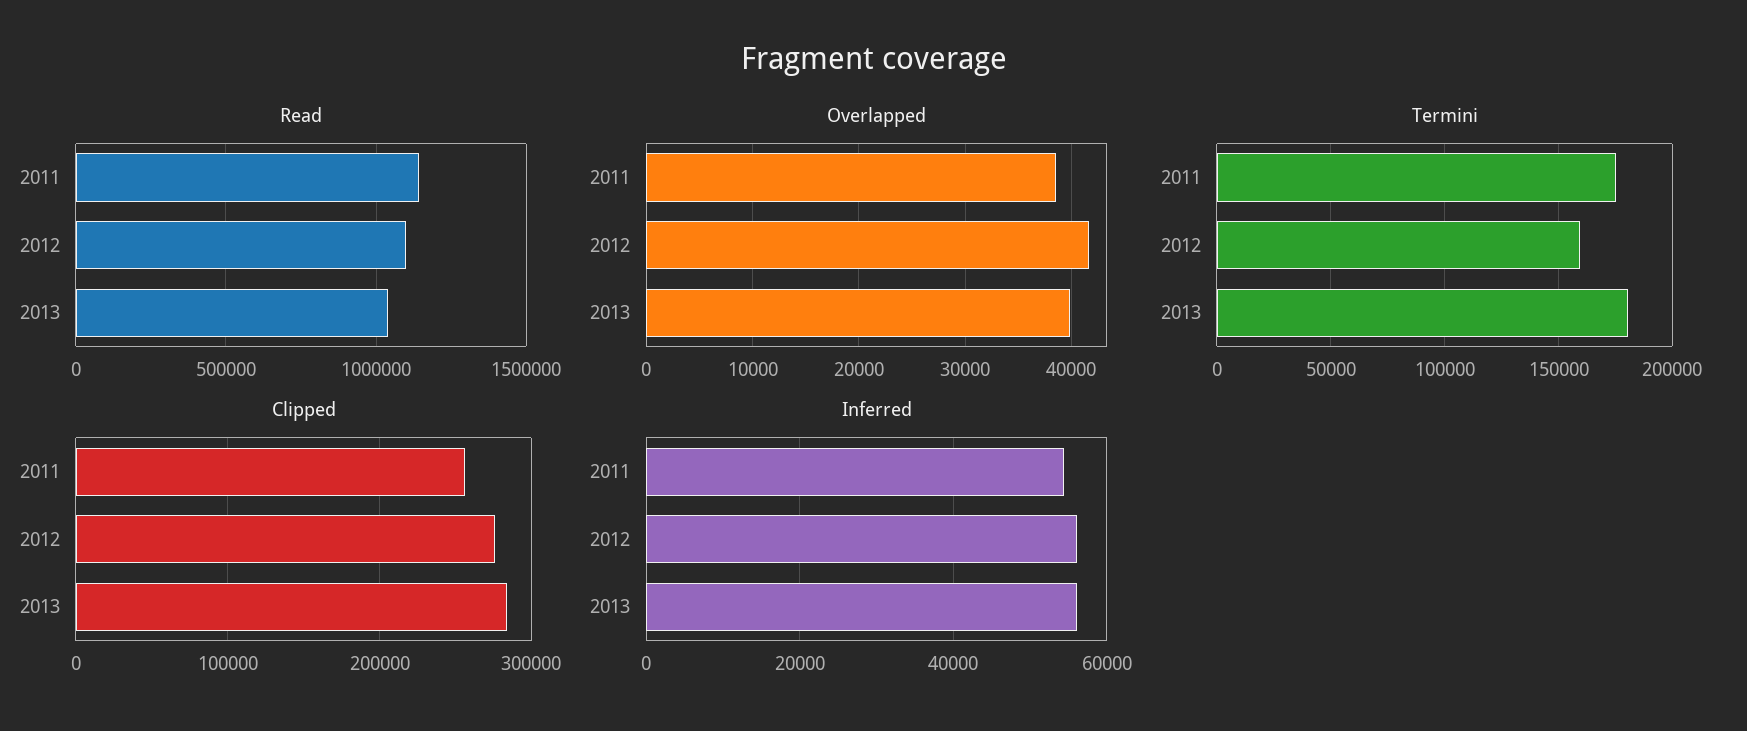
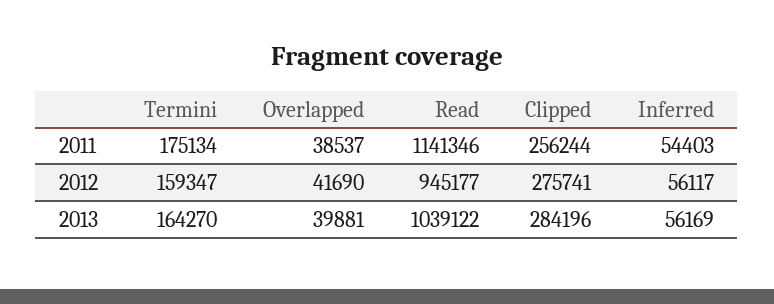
  {
    "Read": {
      "2011": 1141346,
-     "2012": 1100000,
+     "2012": 945177,
      "2013": 1039122
    },
    "Overlapped": {
      "2011": 38537,
      "2012": 41690,
      "2013": 39881
    },
    "Termini": {
      "2011": 175134,
      "2012": 159347,
-     "2013": 180000
+     "2013": 164270
    },
    "Clipped": {
      "2011": 256244,
      "2012": 275741,
      "2013": 284196
    },
    "Inferred": {
      "2011": 54403,
      "2012": 56117,
      "2013": 56169
    }
  }

